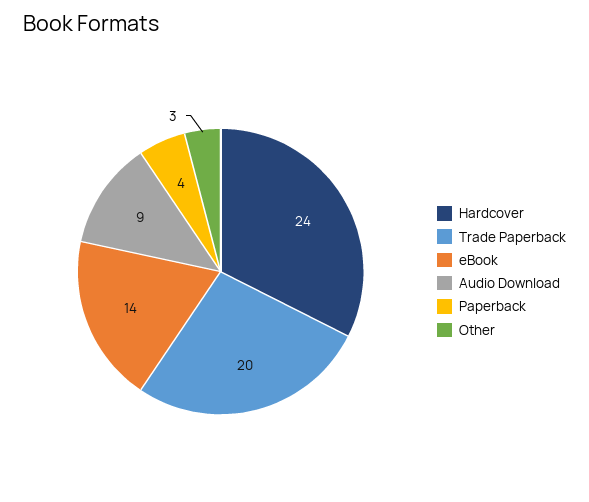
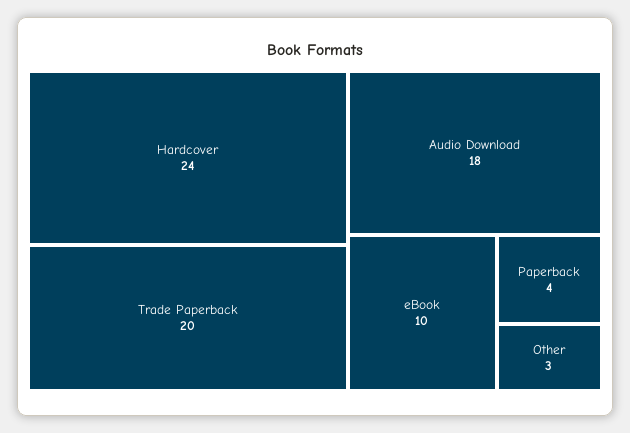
  {
    "Hardcover": 24,
    "Trade Paperback": 20,
-   "eBook": 14,
+   "eBook": 10,
-   "Audio Download": 9,
+   "Audio Download": 18,
    "Paperback": 4,
    "Other": 3
  }

